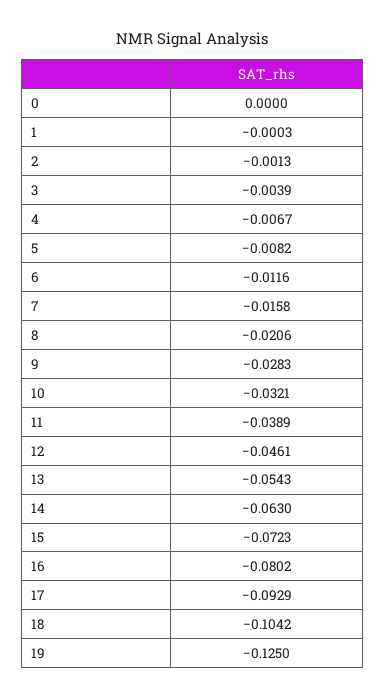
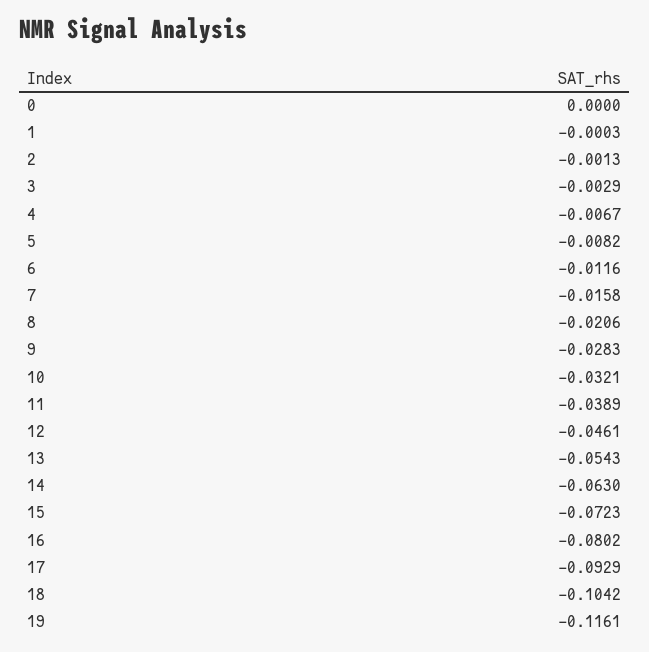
  {
    "0": 0,
    "1": -0.0003,
    "2": -0.0013,
-   "3": -0.0039,
+   "3": -0.0029,
    "4": -0.0067,
    "5": -0.0082,
    "6": -0.0116,
    "7": -0.0158,
    "8": -0.0206,
    "9": -0.0283,
    "10": -0.0321,
    "11": -0.0389,
    "12": -0.0461,
    "13": -0.0543,
    "14": -0.063,
    "15": -0.0723,
    "16": -0.0802,
    "17": -0.0929,
    "18": -0.1042,
-   "19": -0.125
+   "19": -0.1161
  }

